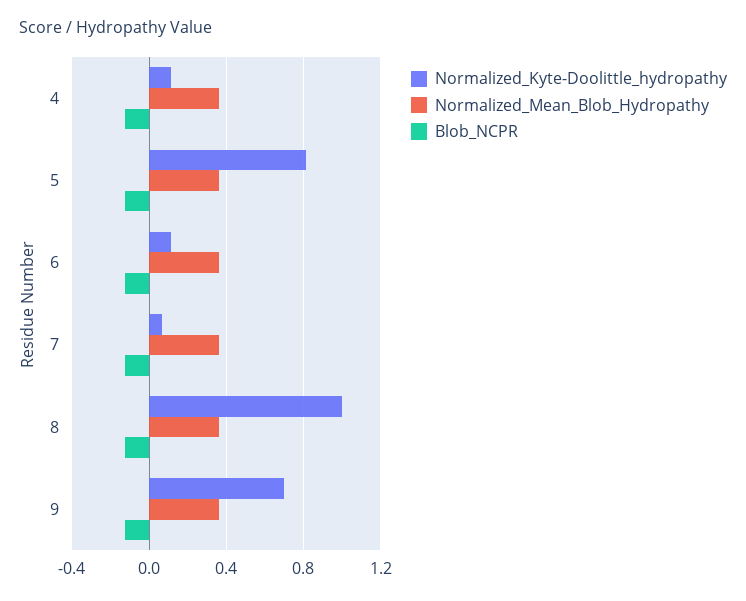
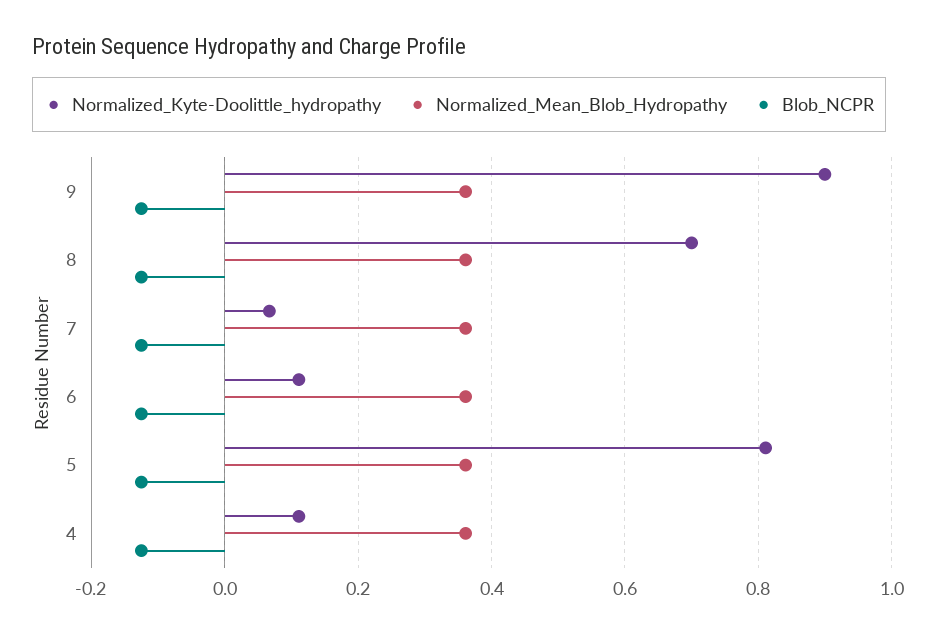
  {
    "Normalized_Kyte-Doolittle_hydropathy": {
      "4": 0.12,
      "5": 0.82,
      "6": 0.12,
      "7": 0.06,
-     "8": 1,
+     "8": 0.7,
-     "9": 0.7
+     "9": 0.9
    },
    "Normalized_Mean_Blob_Hydropathy": {
      "4": 0.36,
      "5": 0.36,
      "6": 0.36,
      "7": 0.36,
      "8": 0.36,
      "9": 0.36
    },
    "Blob_NCPR": {
      "4": -0.12,
      "5": -0.12,
      "6": -0.12,
      "7": -0.12,
      "8": -0.12,
      "9": -0.12
    }
  }

